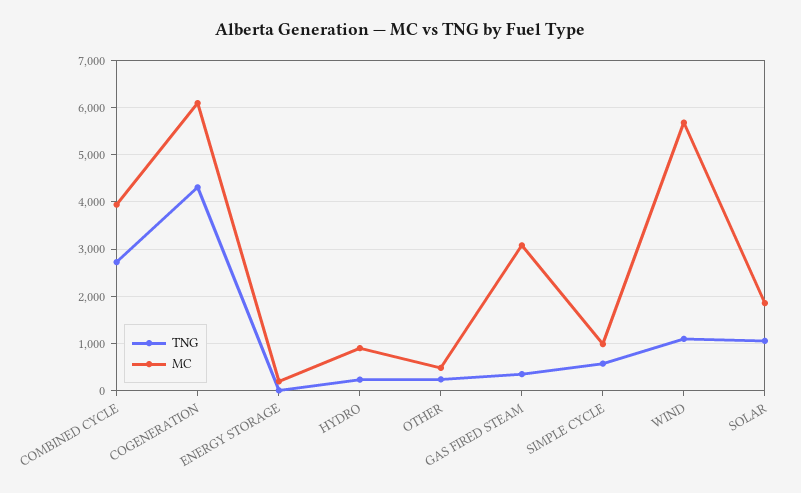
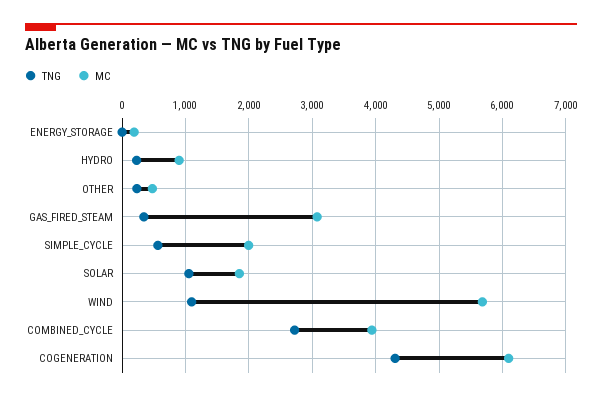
  {
    "TNG": {
      "COMBINED CYCLE": 2700,
      "COGENERATION": 4300,
      "ENERGY STORAGE": 0,
      "HYDRO": 200,
      "OTHER": 200,
      "GAS FIRED STEAM": 300,
      "SIMPLE CYCLE": 600,
      "WIND": 1100,
      "SOLAR": 1100
    },
    "MC": {
      "COMBINED CYCLE": 3900,
      "COGENERATION": 6100,
      "ENERGY STORAGE": 200,
      "HYDRO": 900,
      "OTHER": 500,
      "GAS FIRED STEAM": 3100,
-     "SIMPLE CYCLE": 1000,
+     "SIMPLE CYCLE": 2000,
      "WIND": 5700,
      "SOLAR": 1900
    }
  }

